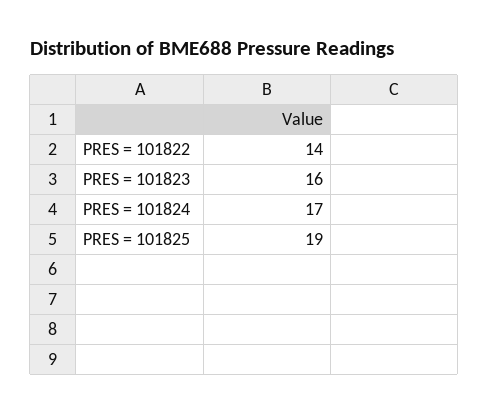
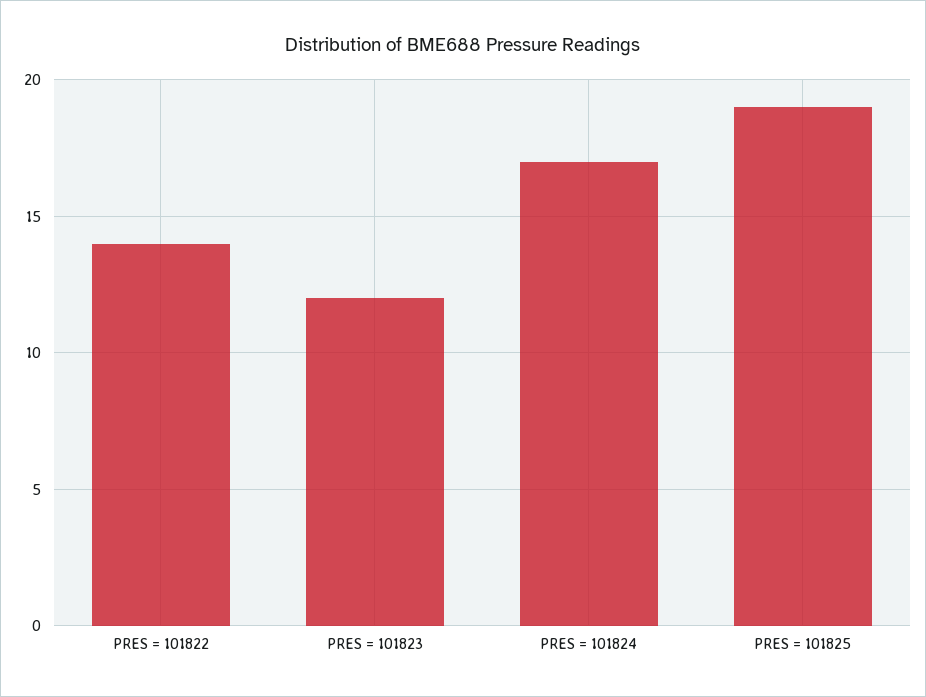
  {
    "PRES = 101822": 14,
-   "PRES = 101823": 16,
+   "PRES = 101823": 12,
    "PRES = 101824": 17,
    "PRES = 101825": 19
  }

